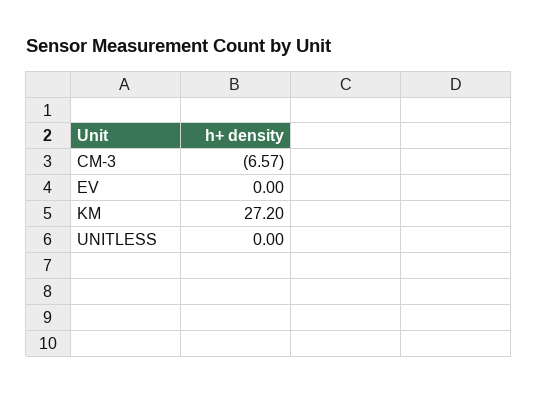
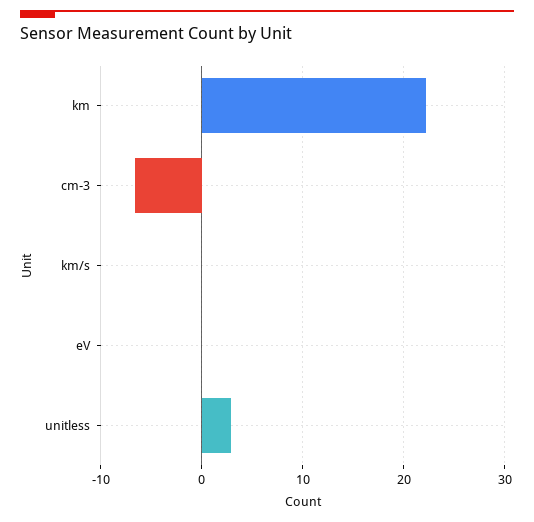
  {
    "CM-3": -6.57,
    "EV": 0,
-   "KM": 27.2,
+   "KM": 22,
-   "UNITLESS": 0
+   "UNITLESS": 3,
+   "km/s": 0
  }

